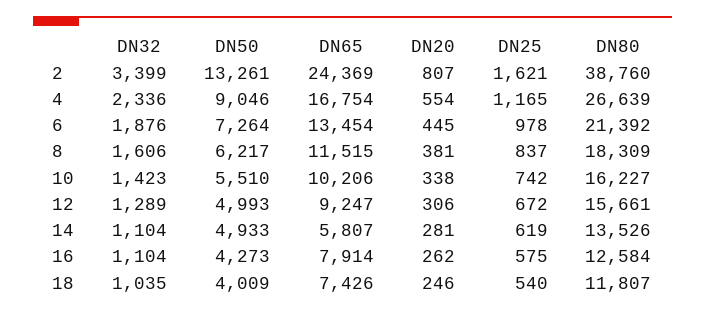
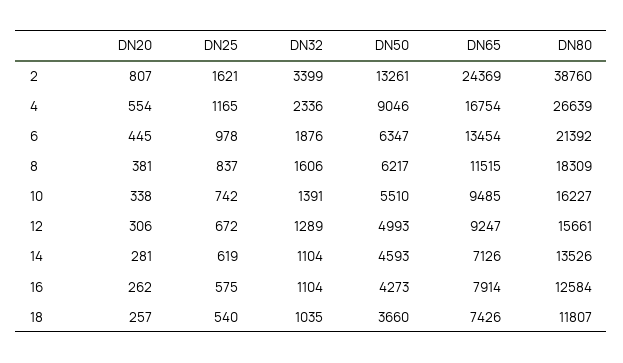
  {
    "DN32": {
      "2": 3399,
      "4": 2336,
      "6": 1876,
      "8": 1606,
-     "10": 1423,
+     "10": 1391,
      "12": 1289,
      "14": 1104,
      "16": 1104,
      "18": 1035
    },
    "DN50": {
      "2": 13261,
      "4": 9046,
-     "6": 7264,
+     "6": 6347,
      "8": 6217,
      "10": 5510,
      "12": 4993,
-     "14": 4933,
+     "14": 4593,
      "16": 4273,
-     "18": 4009
+     "18": 3660
    },
    "DN65": {
      "2": 24369,
      "4": 16754,
      "6": 13454,
      "8": 11515,
-     "10": 10206,
+     "10": 9485,
      "12": 9247,
-     "14": 5807,
+     "14": 7126,
      "16": 7914,
      "18": 7426
    },
    "DN20": {
      "2": 807,
      "4": 554,
      "6": 445,
      "8": 381,
      "10": 338,
      "12": 306,
      "14": 281,
      "16": 262,
-     "18": 246
+     "18": 257
    },
    "DN25": {
      "2": 1621,
      "4": 1165,
      "6": 978,
      "8": 837,
      "10": 742,
      "12": 672,
      "14": 619,
      "16": 575,
      "18": 540
    },
    "DN80": {
      "2": 38760,
      "4": 26639,
      "6": 21392,
      "8": 18309,
      "10": 16227,
      "12": 15661,
      "14": 13526,
      "16": 12584,
      "18": 11807
    }
  }

